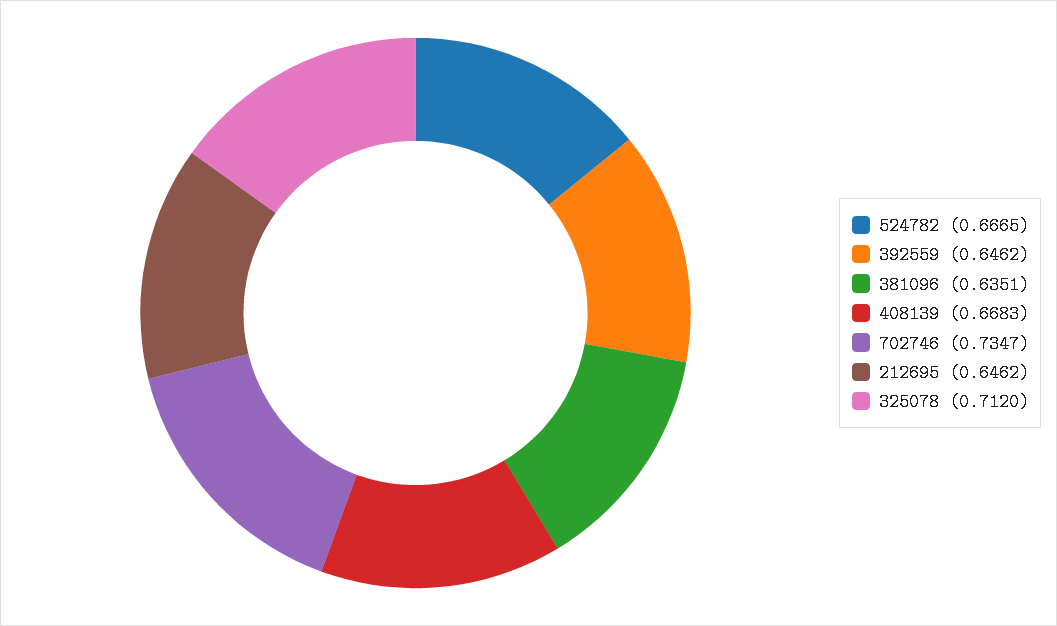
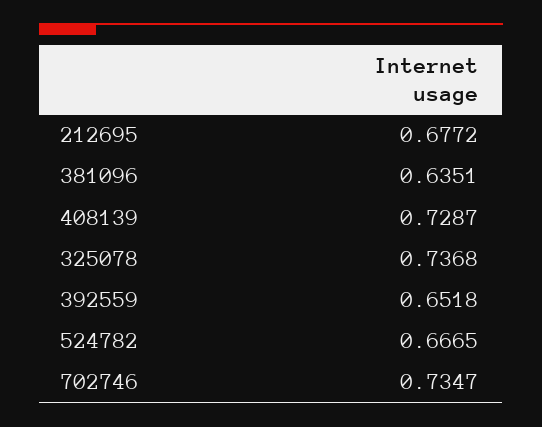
  {
    "524782": 0.6665,
-   "392559": 0.6462,
+   "392559": 0.6518,
    "381096": 0.6351,
-   "408139": 0.6683,
+   "408139": 0.7287,
    "702746": 0.7347,
-   "212695": 0.6462,
+   "212695": 0.6772,
-   "325078": 0.712
+   "325078": 0.7368
  }

